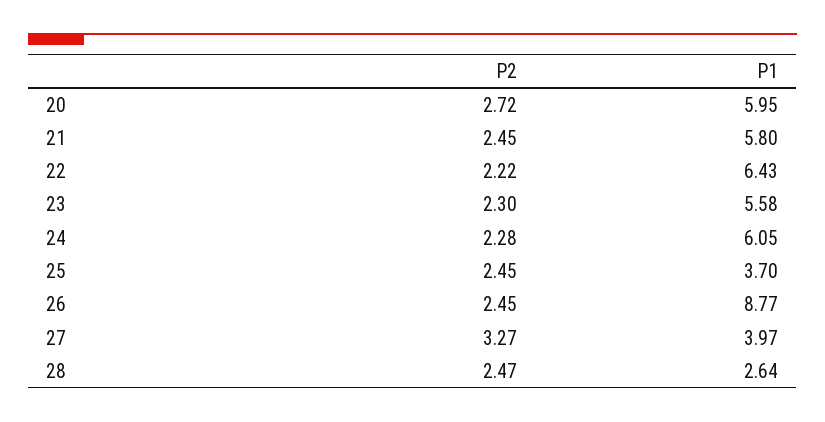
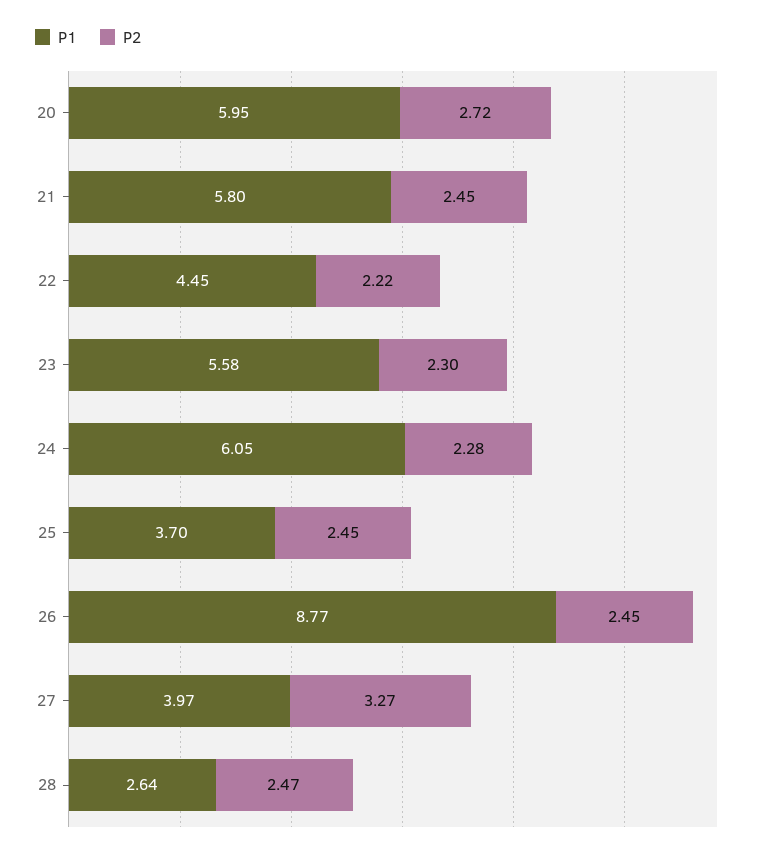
  {
    "P2": {
      "20": 2.72,
      "21": 2.45,
      "22": 2.22,
      "23": 2.3,
      "24": 2.28,
      "25": 2.45,
      "26": 2.45,
      "27": 3.27,
      "28": 2.47
    },
    "P1": {
      "20": 5.95,
      "21": 5.8,
-     "22": 6.43,
+     "22": 4.45,
      "23": 5.58,
      "24": 6.05,
      "25": 3.7,
      "26": 8.77,
      "27": 3.97,
      "28": 2.64
    }
  }

